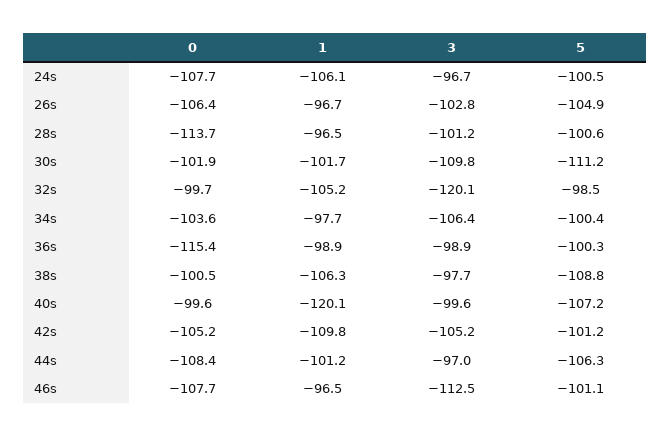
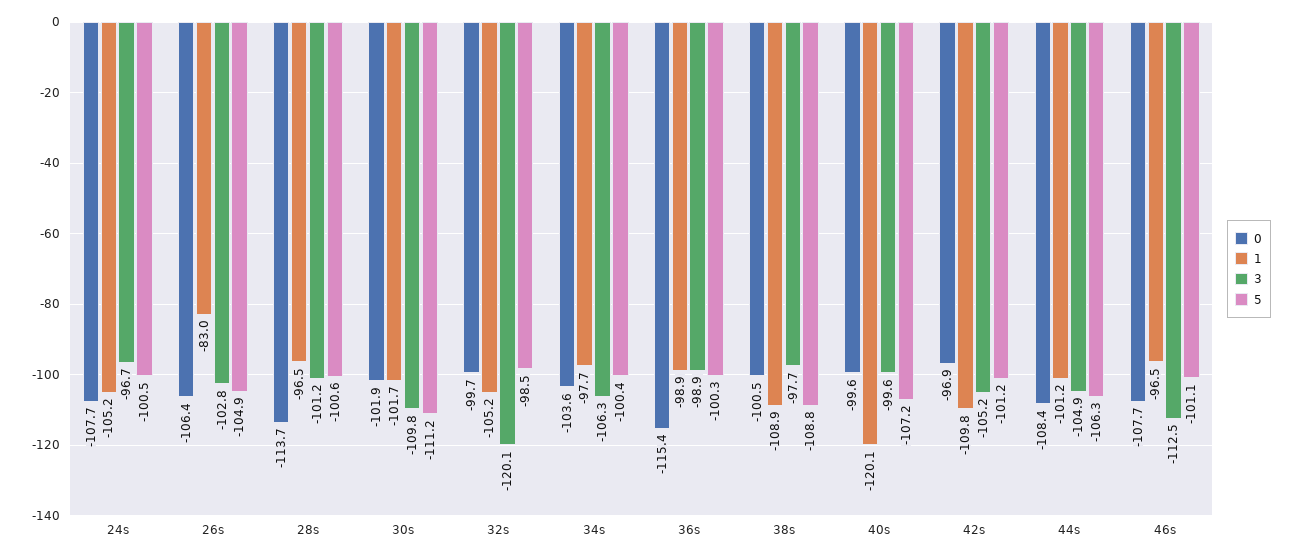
  {
    "0": {
      "24s": -107.7,
      "26s": -106.4,
      "28s": -113.7,
      "30s": -101.9,
      "32s": -99.7,
      "34s": -103.6,
      "36s": -115.4,
      "38s": -100.5,
      "40s": -99.6,
-     "42s": -105.2,
+     "42s": -96.9,
      "44s": -108.4,
      "46s": -107.7
    },
    "1": {
-     "24s": -106.1,
+     "24s": -105.2,
-     "26s": -96.7,
+     "26s": -83,
      "28s": -96.5,
      "30s": -101.7,
      "32s": -105.2,
      "34s": -97.7,
      "36s": -98.9,
-     "38s": -106.3,
+     "38s": -108.9,
      "40s": -120.1,
      "42s": -109.8,
      "44s": -101.2,
      "46s": -96.5
    },
    "3": {
      "24s": -96.7,
      "26s": -102.8,
      "28s": -101.2,
      "30s": -109.8,
      "32s": -120.1,
-     "34s": -106.4,
+     "34s": -106.3,
      "36s": -98.9,
      "38s": -97.7,
      "40s": -99.6,
      "42s": -105.2,
-     "44s": -97,
+     "44s": -104.9,
      "46s": -112.5
    },
    "5": {
      "24s": -100.5,
      "26s": -104.9,
      "28s": -100.6,
      "30s": -111.2,
      "32s": -98.5,
      "34s": -100.4,
      "36s": -100.3,
      "38s": -108.8,
      "40s": -107.2,
      "42s": -101.2,
      "44s": -106.3,
      "46s": -101.1
    }
  }

